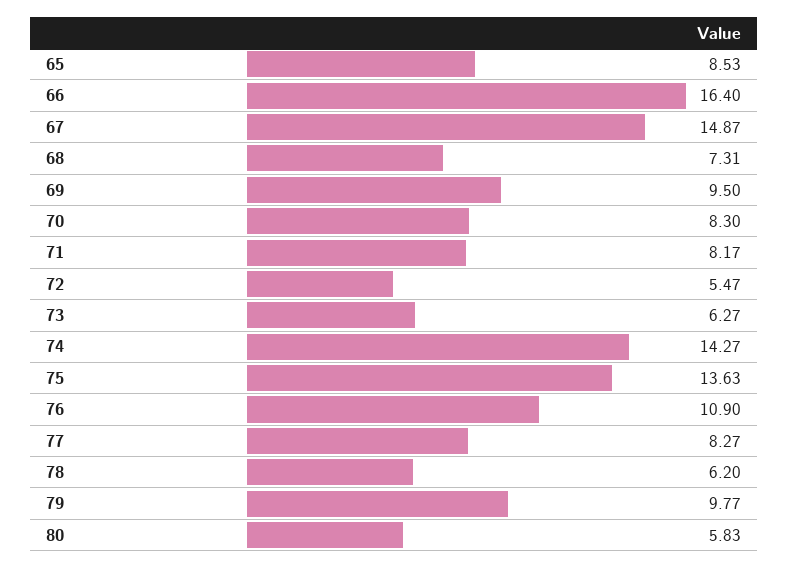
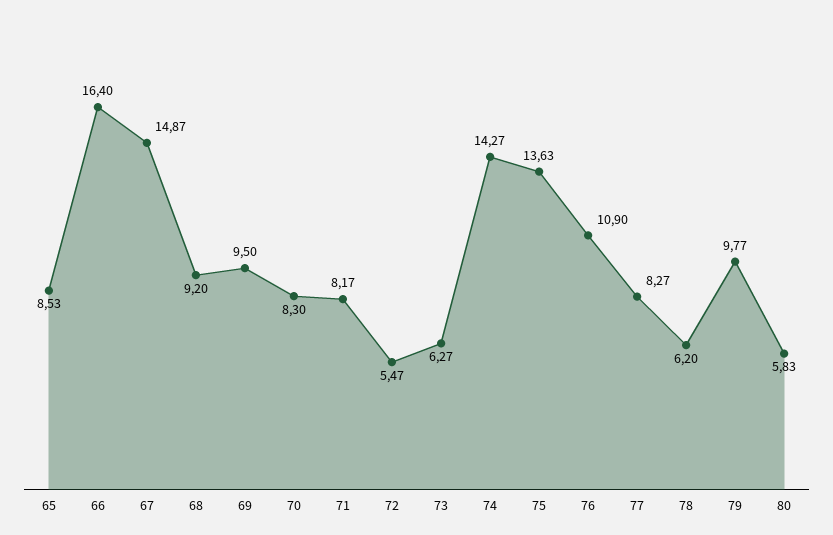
  {
    "65": 8.53,
    "66": 16.4,
    "67": 14.87,
-   "68": 7.31,
+   "68": 9.2,
    "69": 9.5,
    "70": 8.3,
    "71": 8.17,
    "72": 5.47,
    "73": 6.27,
    "74": 14.27,
    "75": 13.63,
    "76": 10.9,
    "77": 8.27,
    "78": 6.2,
    "79": 9.77,
    "80": 5.83
  }

